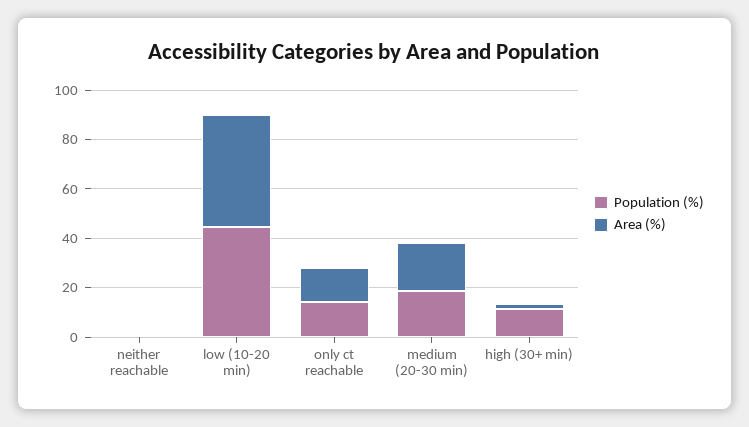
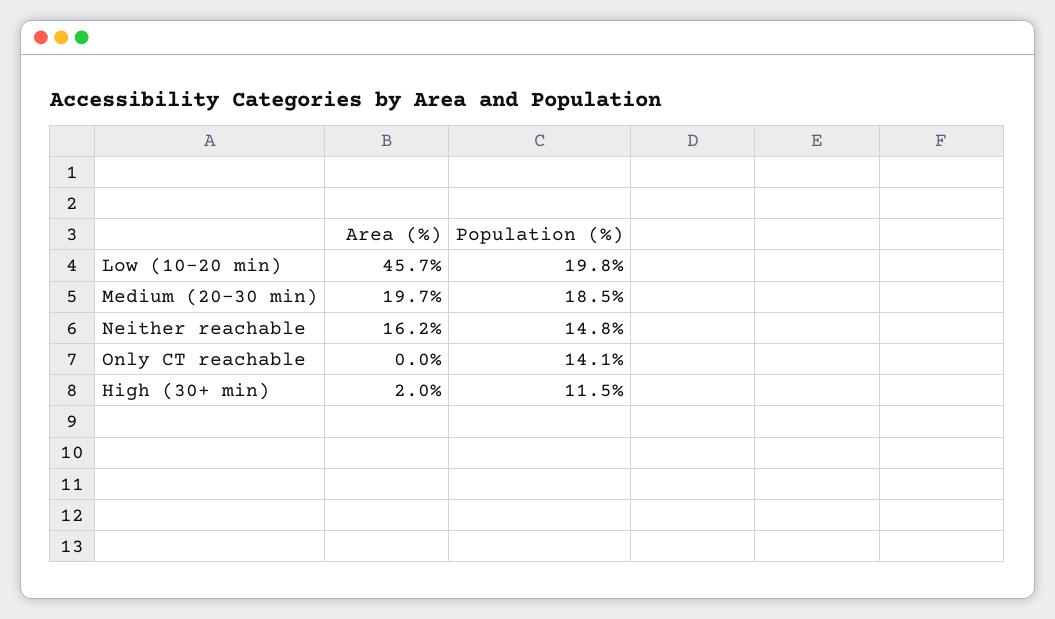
  {
    "Population (%)": {
-     "neither reachable": 0,
+     "neither reachable": 14.8,
-     "low (10-20 min)": 45,
+     "low (10-20 min)": 19.8,
      "only ct reachable": 14.1,
      "medium (20-30 min)": 18.5,
      "high (30+ min)": 11.5
    },
    "Area (%)": {
-     "neither reachable": 0,
+     "neither reachable": 16.2,
      "low (10-20 min)": 45.7,
-     "only ct reachable": 15,
+     "only ct reachable": 0,
      "medium (20-30 min)": 19.7,
      "high (30+ min)": 2
    }
  }

